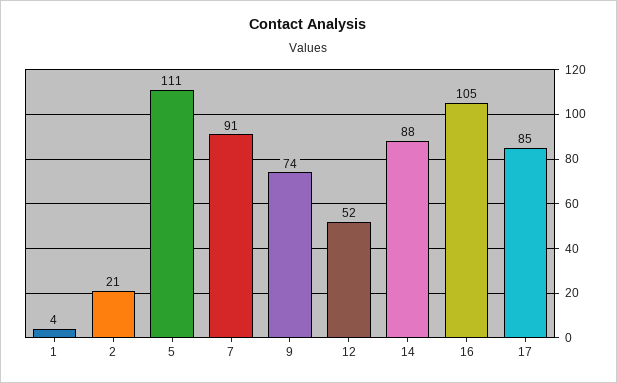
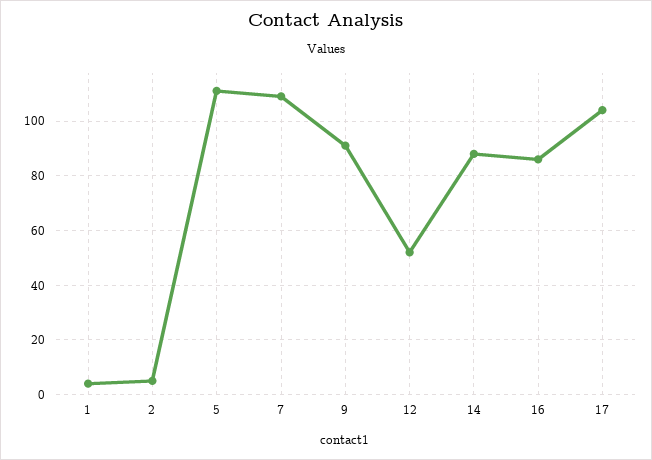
  {
    "1": 4,
-   "2": 21,
+   "2": 5,
    "5": 111,
-   "7": 91,
+   "7": 110,
-   "9": 74,
+   "9": 90,
    "12": 52,
    "14": 88,
-   "16": 105,
+   "16": 85,
-   "17": 85
+   "17": 105
  }

